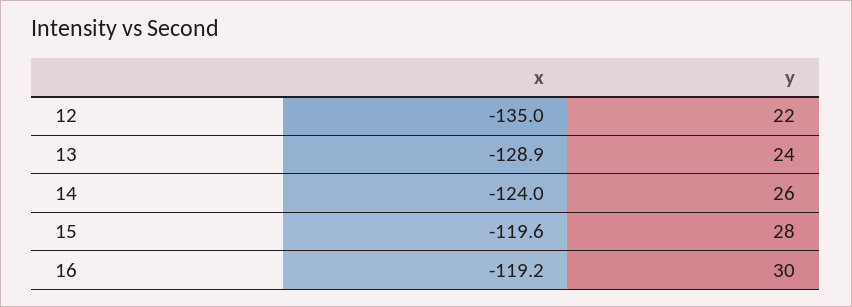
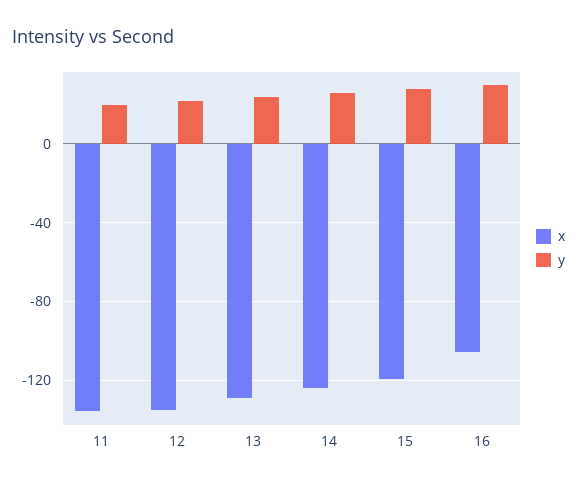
  {
    "x": {
      "12": -135,
      "13": -128.9,
      "14": -124,
      "15": -119.6,
-     "16": -119.2
+     "16": -105,
+     "11": -135
    },
    "y": {
      "12": 22,
      "13": 24,
      "14": 26,
      "15": 28,
-     "16": 30
+     "16": 30,
+     "11": 20
    }
  }

